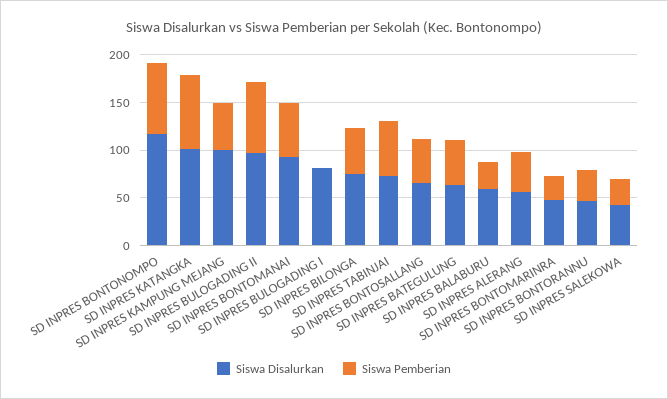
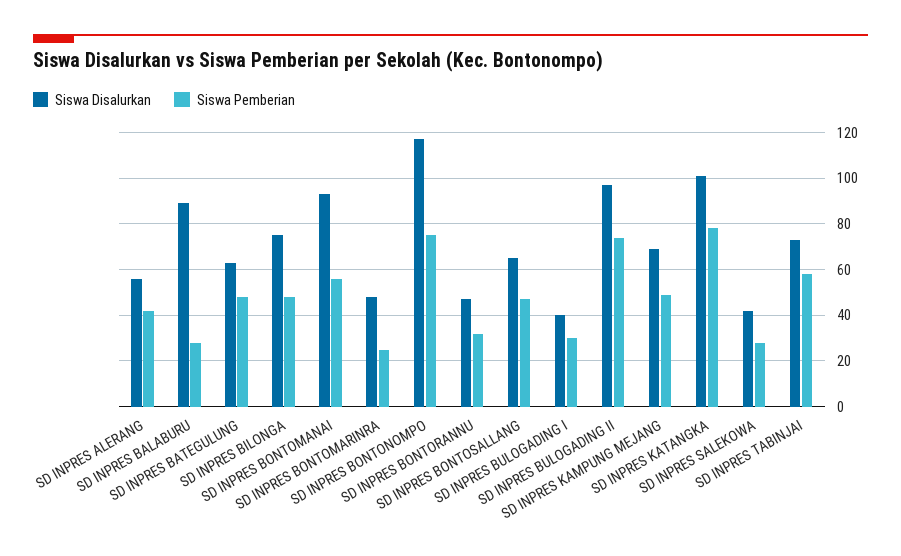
  {
    "Siswa Disalurkan": {
      "SD INPRES BONTONOMPO": 115,
      "SD INPRES KATANGKA": 100,
-     "SD INPRES KAMPUNG MEJANG": 100,
+     "SD INPRES KAMPUNG MEJANG": 70,
      "SD INPRES BULOGADING II": 95,
      "SD INPRES BONTOMANAI": 95,
-     "SD INPRES BULOGADING I": 80,
+     "SD INPRES BULOGADING I": 40,
      "SD INPRES BILONGA": 75,
      "SD INPRES TABINJAI": 75,
      "SD INPRES BONTOSALLANG": 65,
      "SD INPRES BATEGULUNG": 65,
-     "SD INPRES BALABURU": 60,
+     "SD INPRES BALABURU": 90,
      "SD INPRES ALERANG": 55,
      "SD INPRES BONTOMARINRA": 50,
      "SD INPRES BONTORANNU": 45,
      "SD INPRES SALEKOWA": 40
    },
    "Siswa Pemberian": {
      "SD INPRES BONTONOMPO": 75,
      "SD INPRES KATANGKA": 80,
      "SD INPRES KAMPUNG MEJANG": 50,
      "SD INPRES BULOGADING II": 75,
      "SD INPRES BONTOMANAI": 55,
-     "SD INPRES BULOGADING I": 0,
+     "SD INPRES BULOGADING I": 30,
      "SD INPRES BILONGA": 50,
      "SD INPRES TABINJAI": 60,
      "SD INPRES BONTOSALLANG": 45,
      "SD INPRES BATEGULUNG": 50,
      "SD INPRES BALABURU": 30,
      "SD INPRES ALERANG": 40,
      "SD INPRES BONTOMARINRA": 25,
      "SD INPRES BONTORANNU": 30,
      "SD INPRES SALEKOWA": 30
    }
  }

